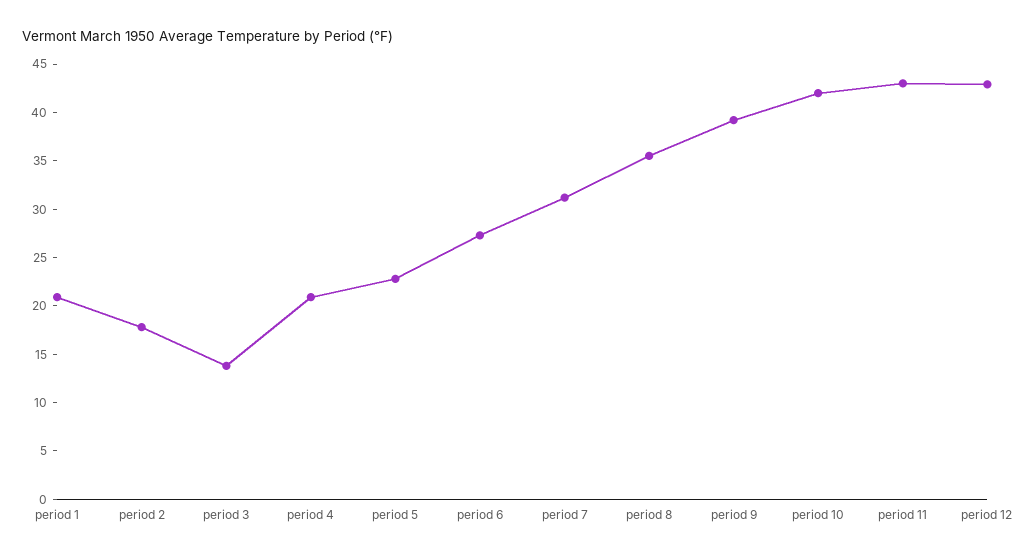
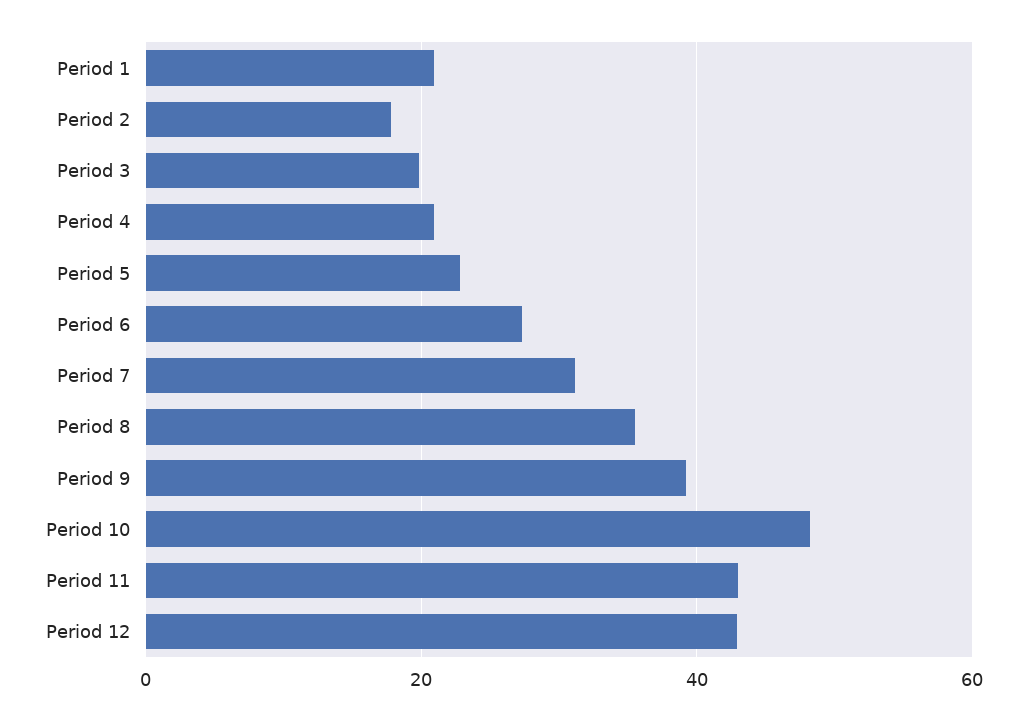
  {
    "period 1": 21,
    "period 2": 18,
-   "period 3": 14,
+   "period 3": 20,
    "period 4": 21,
    "period 5": 23,
    "period 6": 27,
    "period 7": 31,
    "period 8": 36,
    "period 9": 39,
-   "period 10": 42,
+   "period 10": 48,
    "period 11": 43,
    "period 12": 43
  }

